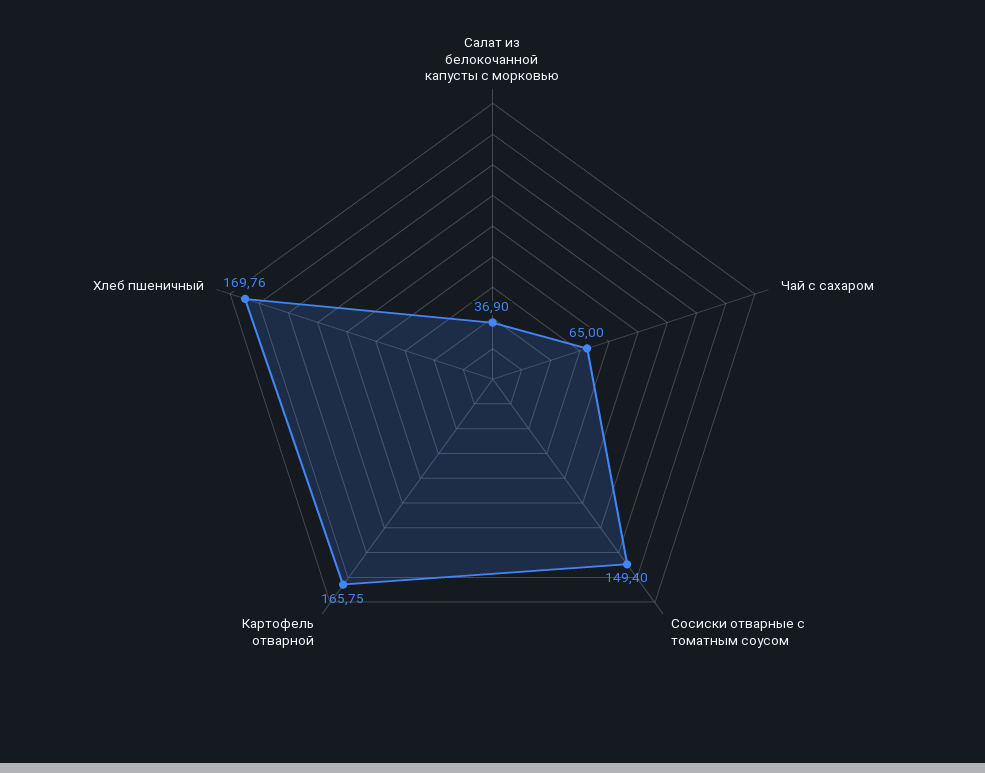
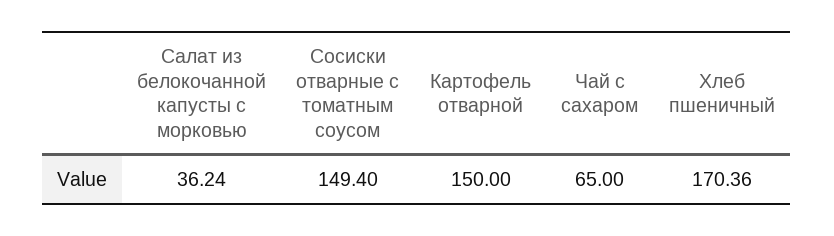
  {
-   "Салат из белокочанной капусты с морковью": 36.9,
+   "Салат из белокочанной капусты с морковью": 36.24,
    "Чай с сахаром": 65,
    "Сосиски отварные с томатным соусом": 149.4,
-   "Картофель отварной": 165.75,
+   "Картофель отварной": 150,
-   "Хлеб пшеничный": 169.76
+   "Хлеб пшеничный": 170.36
  }

